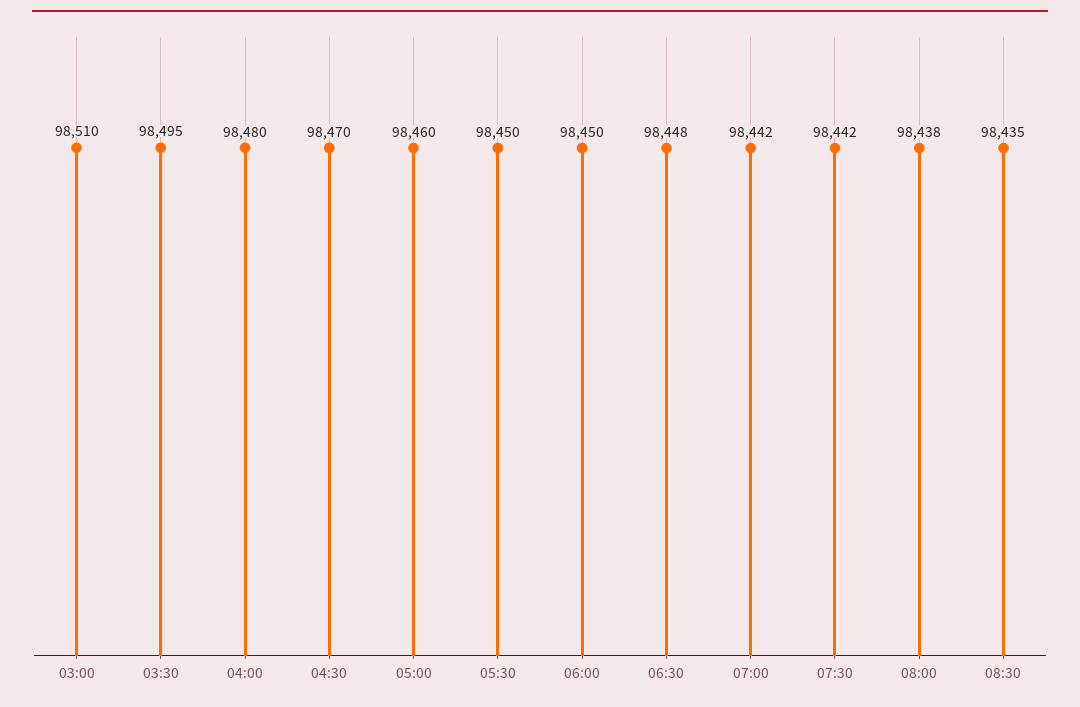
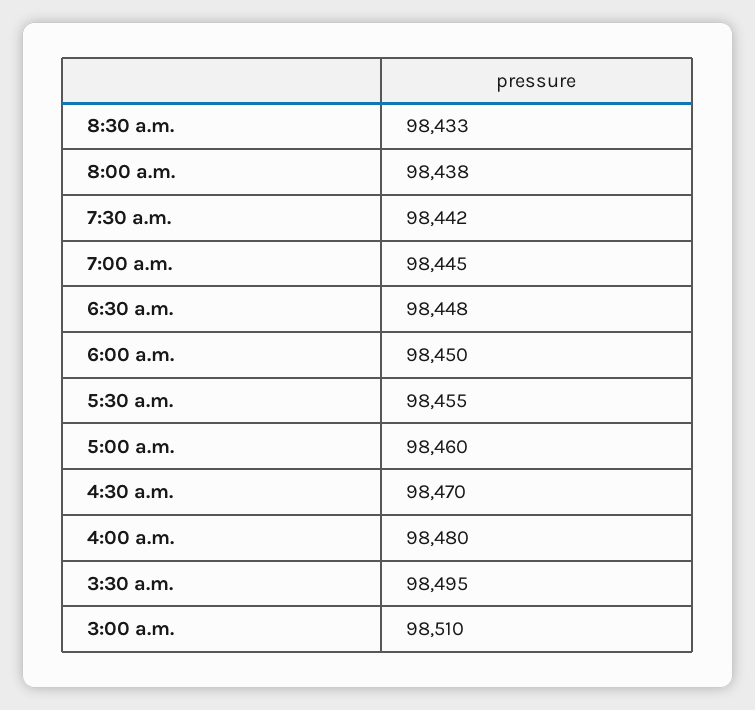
  {
    "03:00": 98510,
    "03:30": 98495,
    "04:00": 98480,
    "04:30": 98470,
    "05:00": 98460,
-   "05:30": 98450,
+   "05:30": 98455,
    "06:00": 98450,
    "06:30": 98448,
-   "07:00": 98442,
+   "07:00": 98445,
    "07:30": 98442,
    "08:00": 98438,
-   "08:30": 98435
+   "08:30": 98433
  }

